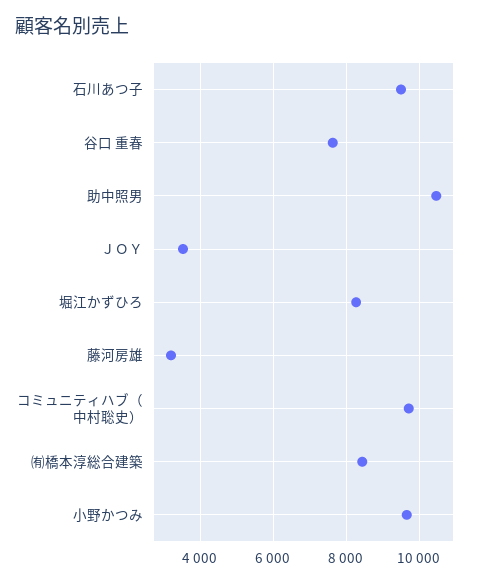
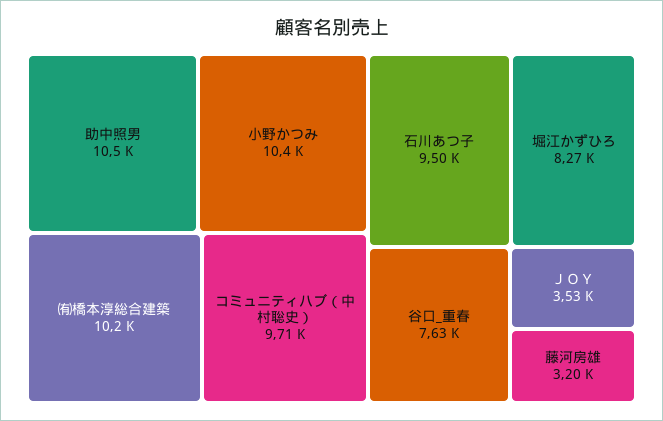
  {
    "石川あつ子": 9500,
    "谷口 重春": 7630,
    "助中照男": 10500,
    "ＪＯＹ": 3530,
    "堀江かずひろ": 8270,
    "藤河房雄": 3200,
    "コミュニティハブ（中村聡史）": 9710,
-   "㈲橋本淳総合建築": 8400,
+   "㈲橋本淳総合建築": 10200,
-   "小野かつみ": 9600
+   "小野かつみ": 10400
  }

